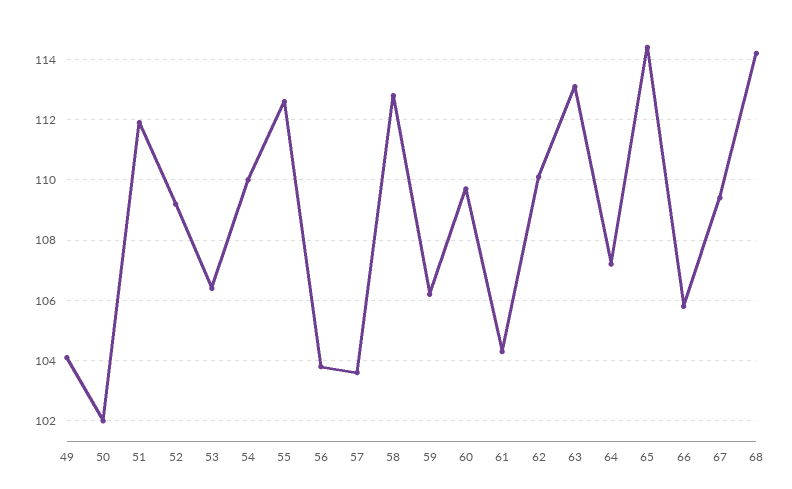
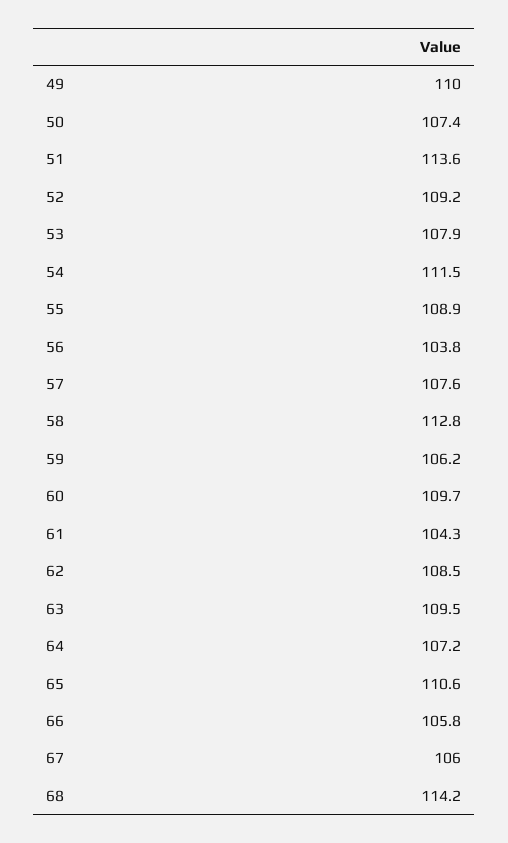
  {
-   "49": 104,
+   "49": 110,
-   "50": 102,
+   "50": 107.4,
-   "51": 112,
+   "51": 113.6,
    "52": 109.2,
-   "53": 106.5,
+   "53": 107.9,
-   "54": 110,
+   "54": 111.5,
-   "55": 112.5,
+   "55": 108.9,
    "56": 103.8,
-   "57": 103.5,
+   "57": 107.6,
    "58": 112.8,
    "59": 106.2,
    "60": 109.7,
    "61": 104.3,
-   "62": 110,
+   "62": 108.5,
-   "63": 113,
+   "63": 109.5,
    "64": 107.2,
-   "65": 114.5,
+   "65": 110.6,
    "66": 105.8,
-   "67": 109.5,
+   "67": 106,
    "68": 114.2
  }

